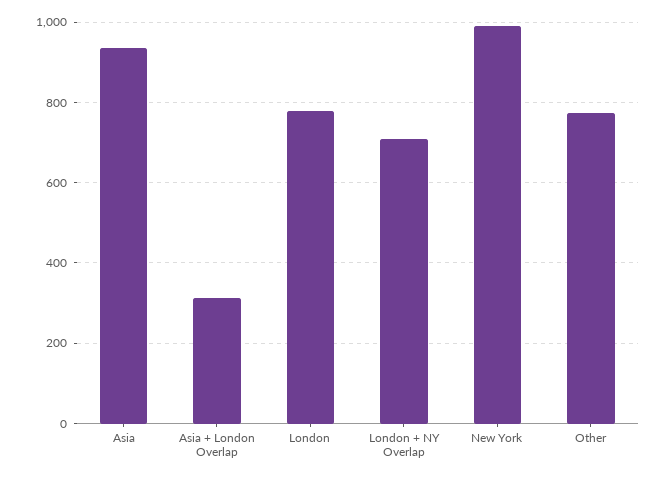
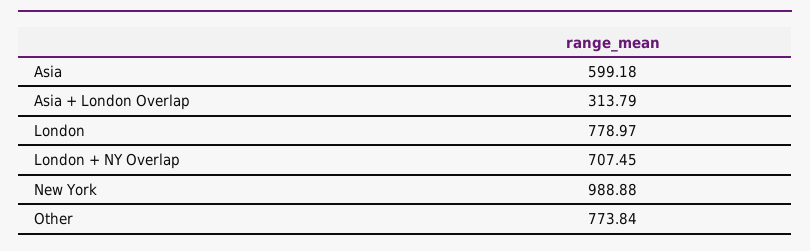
  {
-   "Asia": 940,
+   "Asia": 599.18,
    "Asia + London Overlap": 313.79,
    "London": 778.97,
    "London + NY Overlap": 707.45,
    "New York": 988.88,
    "Other": 773.84
  }

